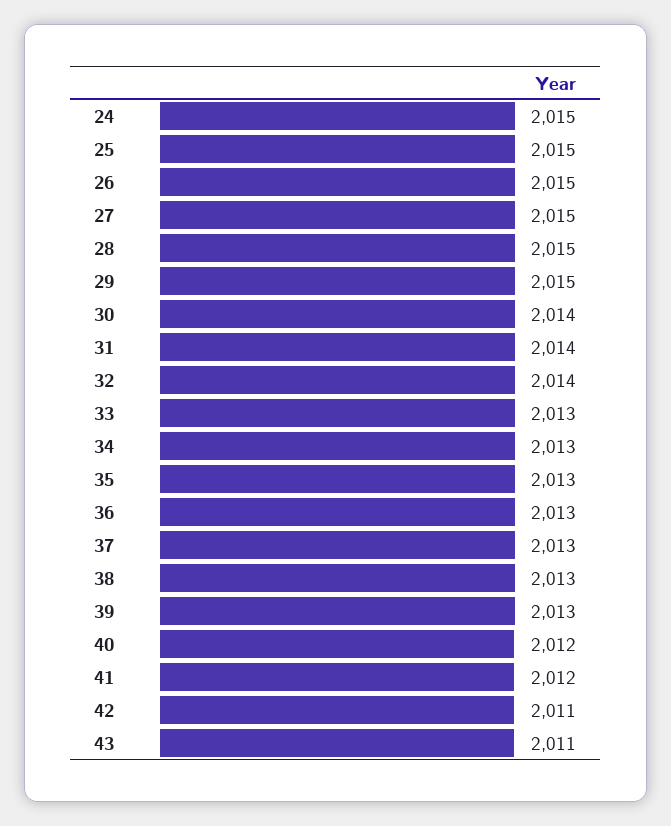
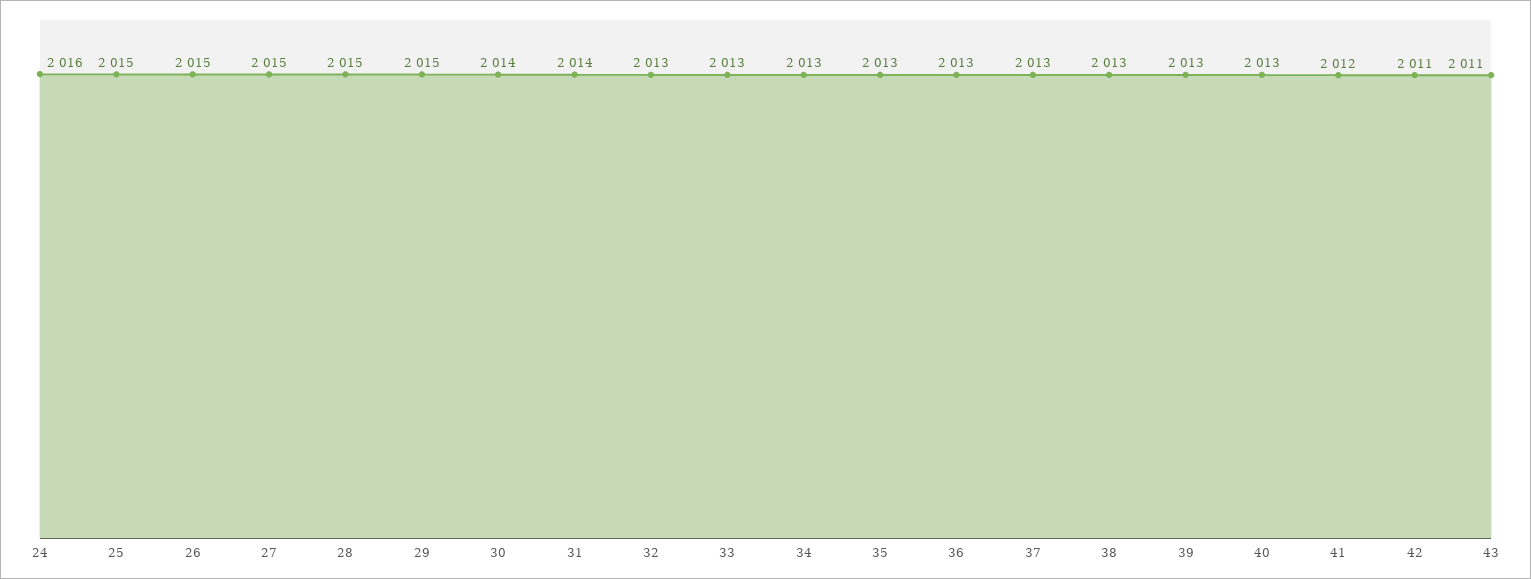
  {
-   "24": 2015,
+   "24": 2016,
    "25": 2015,
    "26": 2015,
    "27": 2015,
    "28": 2015,
    "29": 2015,
    "30": 2014,
    "31": 2014,
-   "32": 2014,
+   "32": 2013,
    "33": 2013,
    "34": 2013,
    "35": 2013,
    "36": 2013,
    "37": 2013,
    "38": 2013,
    "39": 2013,
-   "40": 2012,
+   "40": 2013,
    "41": 2012,
    "42": 2011,
    "43": 2011
  }

